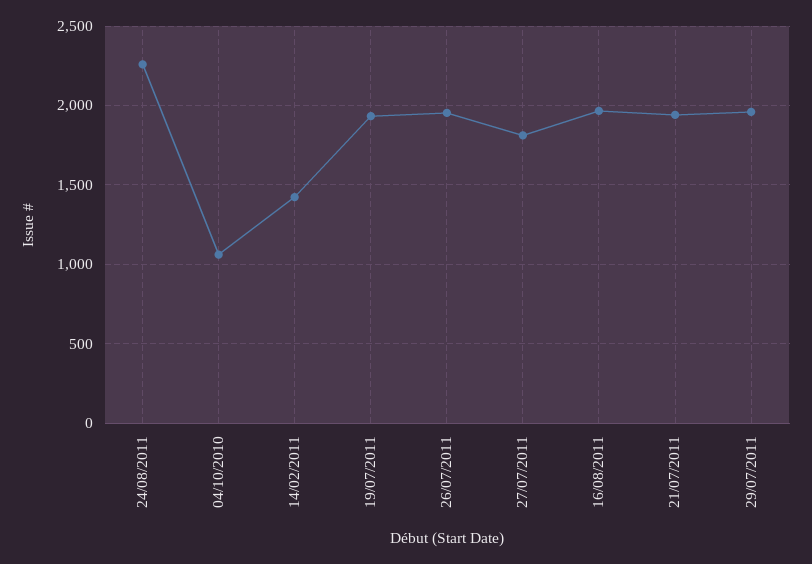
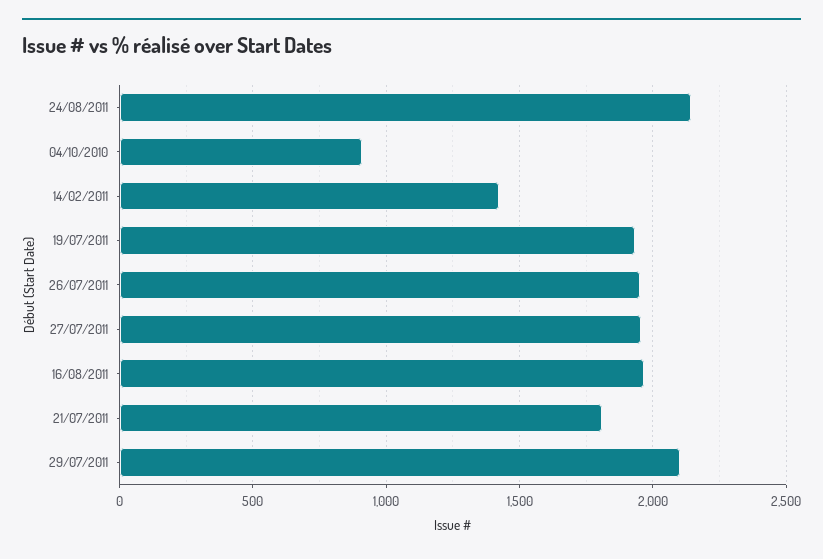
  {
-   "24/08/2011": 2250,
+   "24/08/2011": 2150,
-   "04/10/2010": 1050,
+   "04/10/2010": 900,
    "14/02/2011": 1400,
    "19/07/2011": 1950,
    "26/07/2011": 1950,
-   "27/07/2011": 1800,
+   "27/07/2011": 1950,
    "16/08/2011": 1950,
-   "21/07/2011": 1950,
+   "21/07/2011": 1800,
-   "29/07/2011": 1950
+   "29/07/2011": 2100
  }

